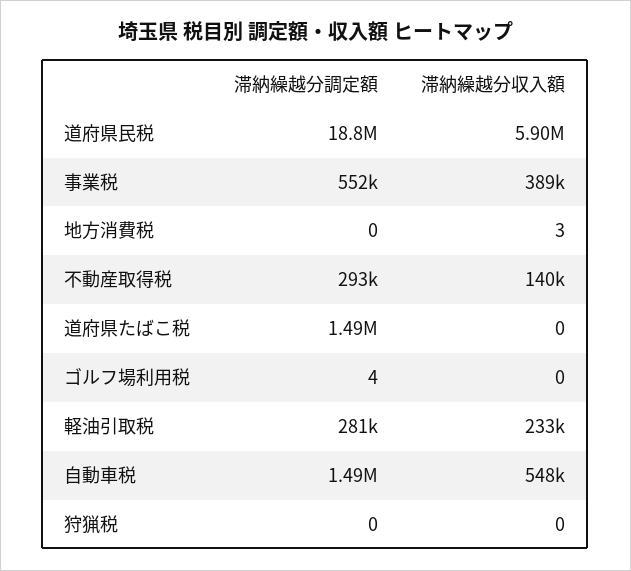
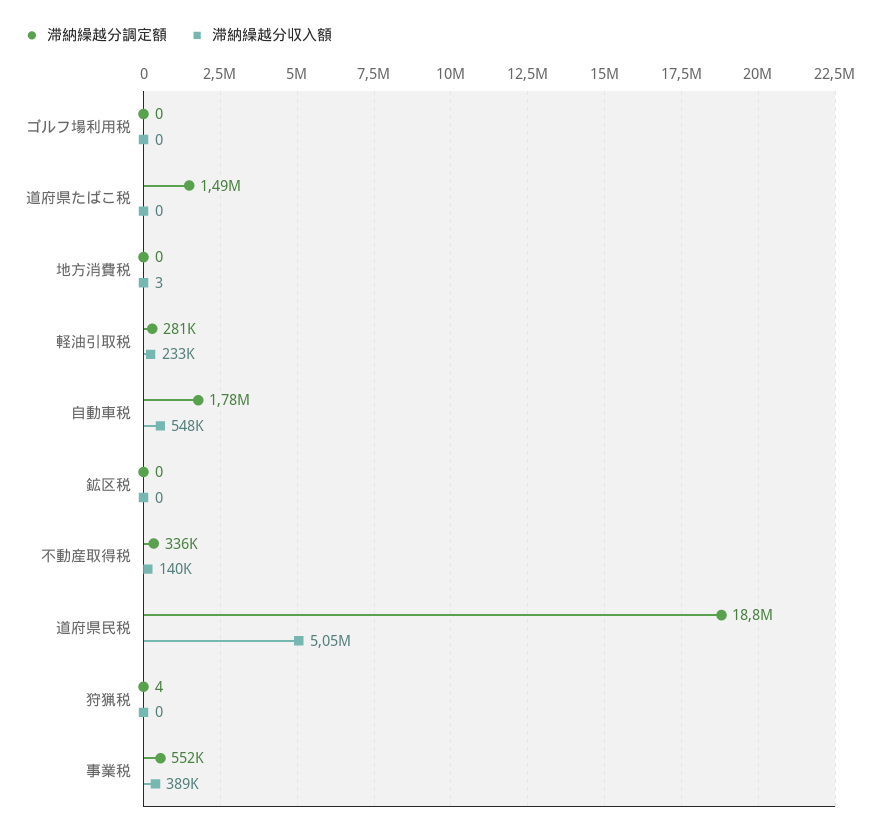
  {
    "滞納繰越分調定額": {
      "道府県民税": 18800000,
      "事業税": 552000,
      "地方消費税": 0,
-     "不動産取得税": 293000,
+     "不動産取得税": 336000,
      "道府県たばこ税": 1490000,
-     "ゴルフ場利用税": 4,
+     "ゴルフ場利用税": 0,
      "軽油引取税": 281000,
-     "自動車税": 1490000,
+     "自動車税": 1780000,
-     "狩猟税": 0
+     "狩猟税": 4,
+     "鉱区税": 0
    },
    "滞納繰越分収入額": {
-     "道府県民税": 5900000,
+     "道府県民税": 5050000,
      "事業税": 389000,
      "地方消費税": 3,
      "不動産取得税": 140000,
      "道府県たばこ税": 0,
      "ゴルフ場利用税": 0,
      "軽油引取税": 233000,
      "自動車税": 548000,
-     "狩猟税": 0
+     "狩猟税": 0,
+     "鉱区税": 0
    }
  }

